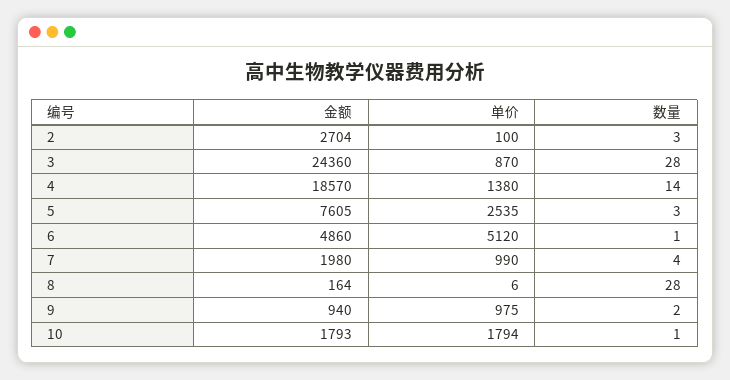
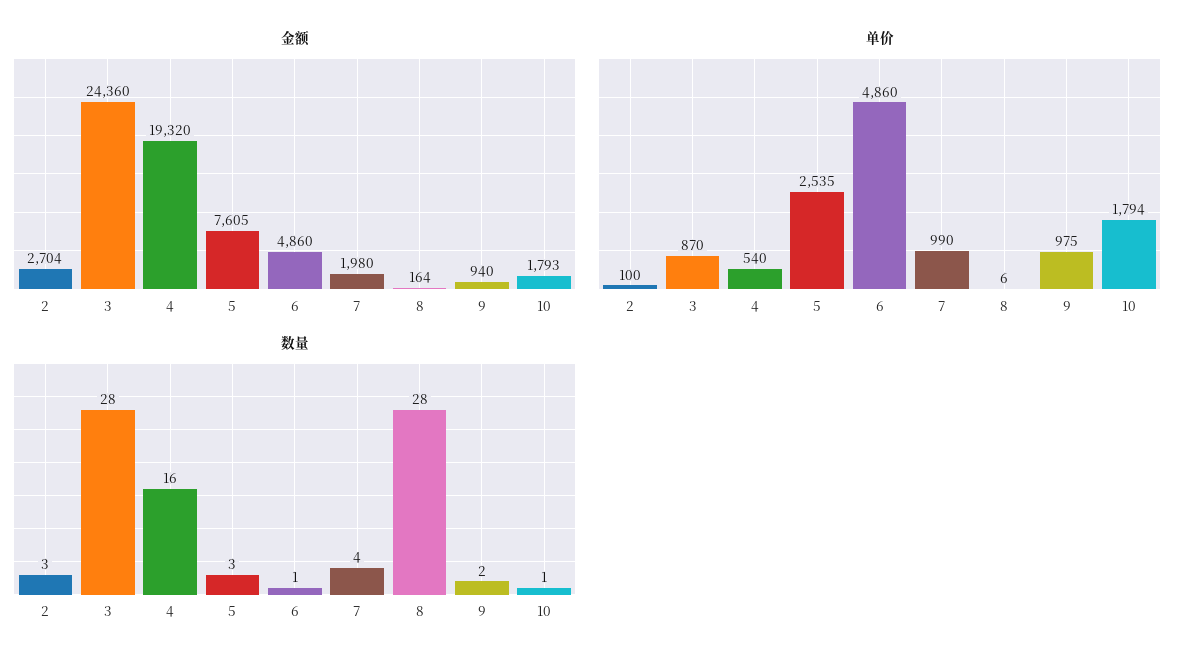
  {
    "金额": {
      "2": 2704,
      "3": 24360,
-     "4": 18570,
+     "4": 19320,
      "5": 7605,
      "6": 4860,
      "7": 1980,
      "8": 164,
      "9": 940,
      "10": 1793
    },
    "单价": {
      "2": 100,
      "3": 870,
-     "4": 1380,
+     "4": 540,
      "5": 2535,
-     "6": 5120,
+     "6": 4860,
      "7": 990,
      "8": 6,
      "9": 975,
      "10": 1794
    },
    "数量": {
      "2": 3,
      "3": 28,
-     "4": 14,
+     "4": 16,
      "5": 3,
      "6": 1,
      "7": 4,
      "8": 28,
      "9": 2,
      "10": 1
    }
  }

